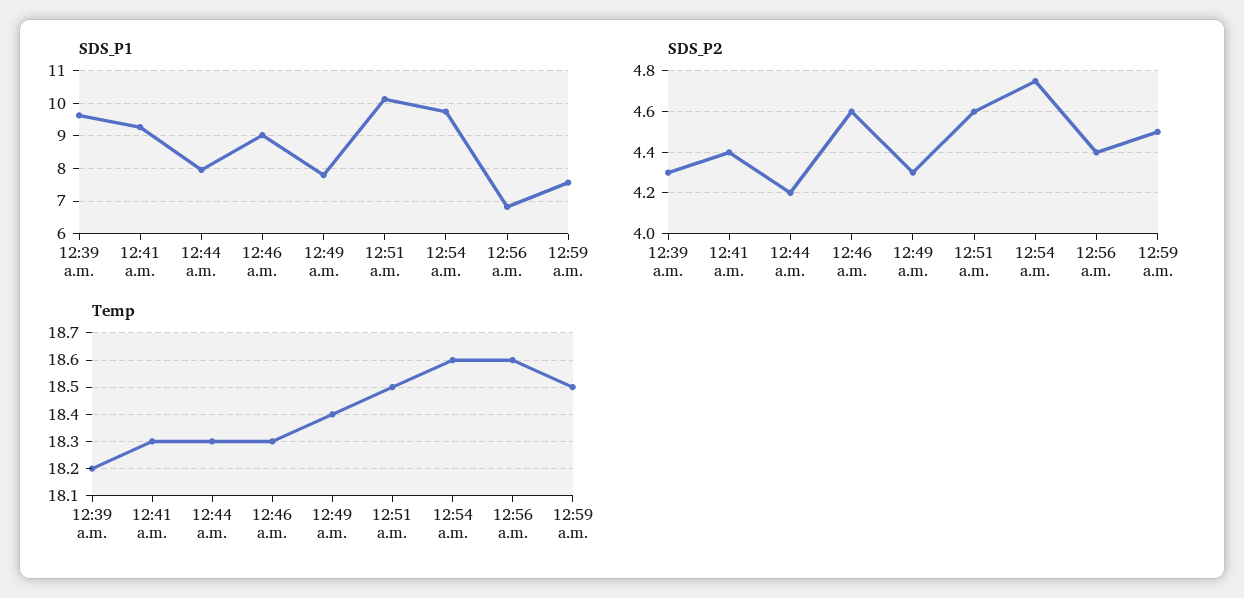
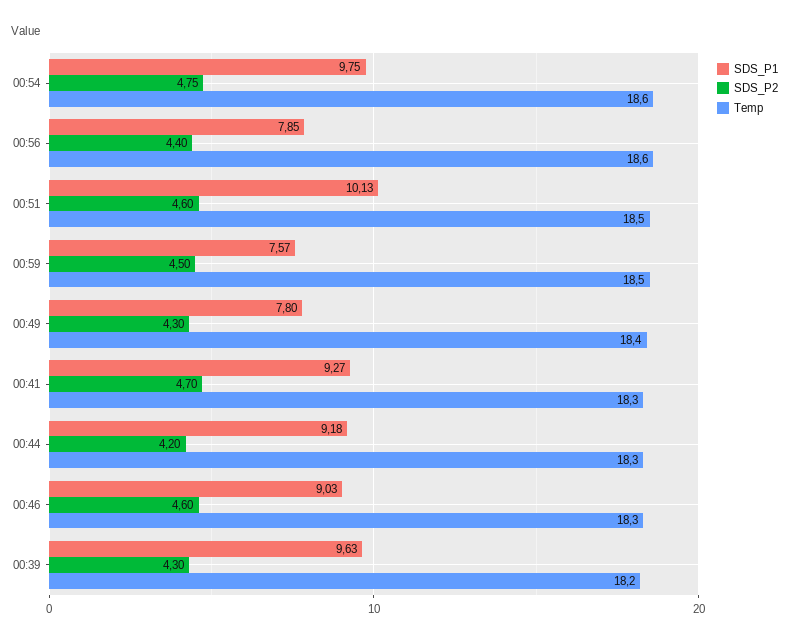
  {
    "SDS_P1": {
      "12:39 a.m.": 9.63,
      "12:41 a.m.": 9.27,
-     "12:44 a.m.": 8,
+     "12:44 a.m.": 9.18,
      "12:46 a.m.": 9.03,
      "12:49 a.m.": 7.8,
      "12:51 a.m.": 10.13,
      "12:54 a.m.": 9.75,
-     "12:56 a.m.": 6.8,
+     "12:56 a.m.": 7.85,
      "12:59 a.m.": 7.57
    },
    "SDS_P2": {
      "12:39 a.m.": 4.3,
-     "12:41 a.m.": 4.4,
+     "12:41 a.m.": 4.7,
      "12:44 a.m.": 4.2,
      "12:46 a.m.": 4.6,
      "12:49 a.m.": 4.3,
      "12:51 a.m.": 4.6,
      "12:54 a.m.": 4.75,
      "12:56 a.m.": 4.4,
      "12:59 a.m.": 4.5
    },
    "Temp": {
      "12:39 a.m.": 18.2,
      "12:41 a.m.": 18.3,
      "12:44 a.m.": 18.3,
      "12:46 a.m.": 18.3,
      "12:49 a.m.": 18.4,
      "12:51 a.m.": 18.5,
      "12:54 a.m.": 18.6,
      "12:56 a.m.": 18.6,
      "12:59 a.m.": 18.5
    }
  }

